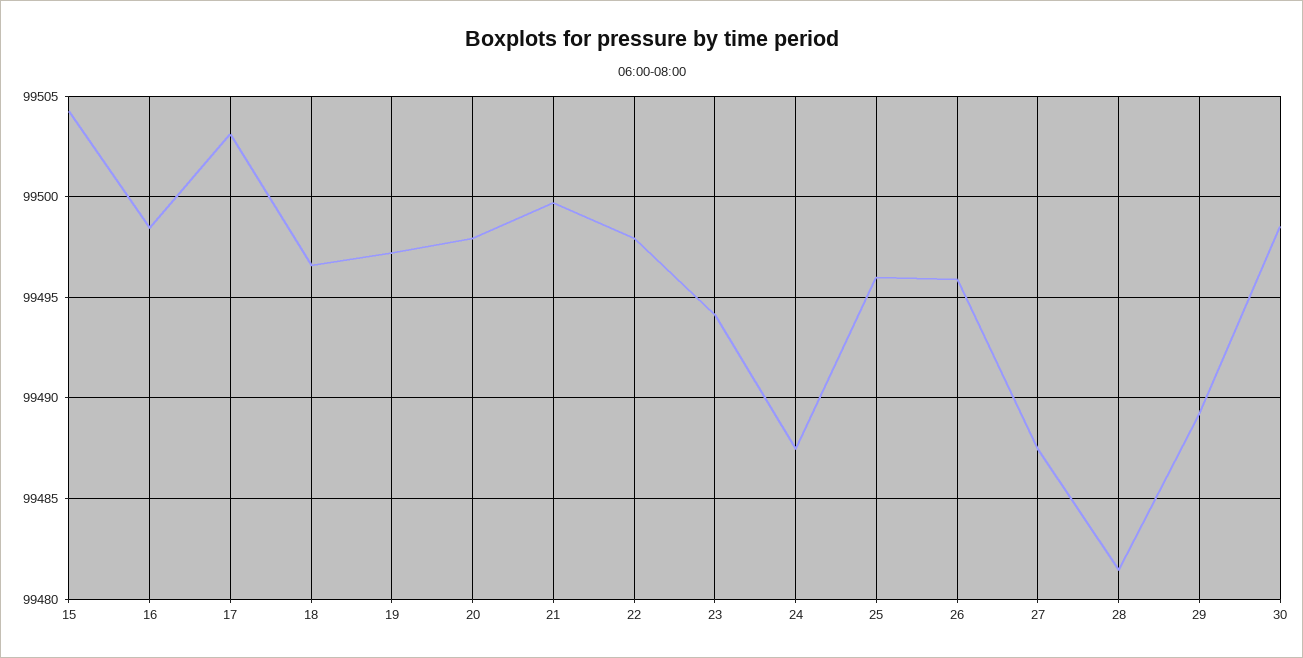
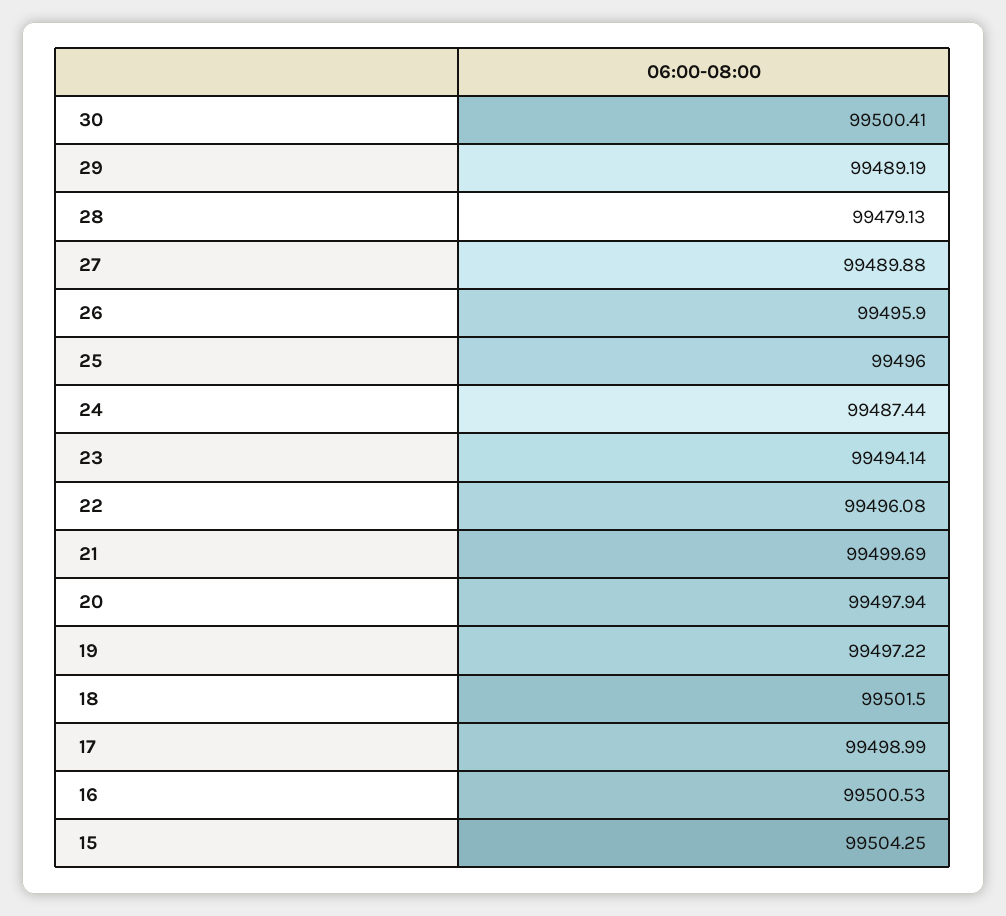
  {
    "15": 99504.25,
-   "16": 99498.5,
+   "16": 99500.53,
-   "17": 99503,
+   "17": 99498.99,
-   "18": 99496.5,
+   "18": 99501.5,
    "19": 99497.22,
    "20": 99497.94,
    "21": 99499.69,
-   "22": 99498,
+   "22": 99496.08,
    "23": 99494.14,
    "24": 99487.44,
    "25": 99496,
    "26": 99495.9,
-   "27": 99487.5,
+   "27": 99489.88,
-   "28": 99481.5,
+   "28": 99479.13,
    "29": 99489.19,
-   "30": 99498.5
+   "30": 99500.41
  }

